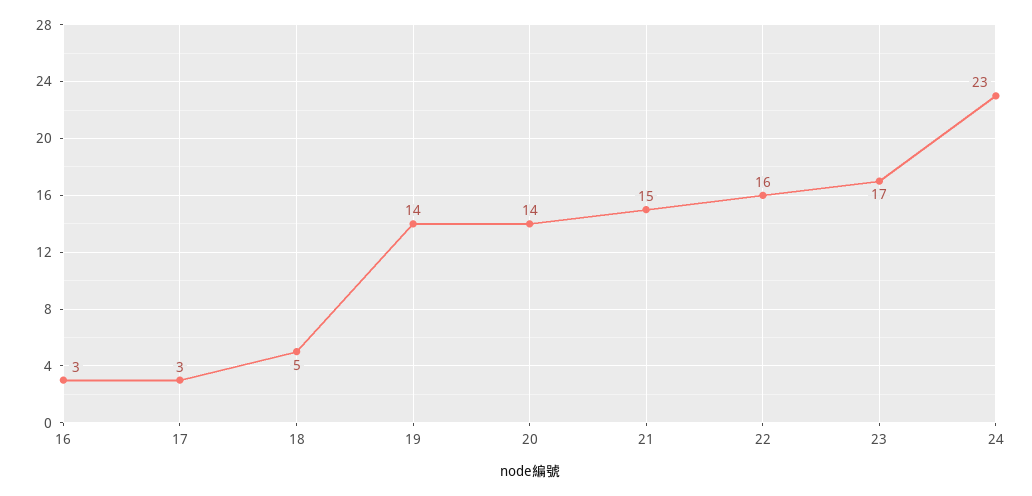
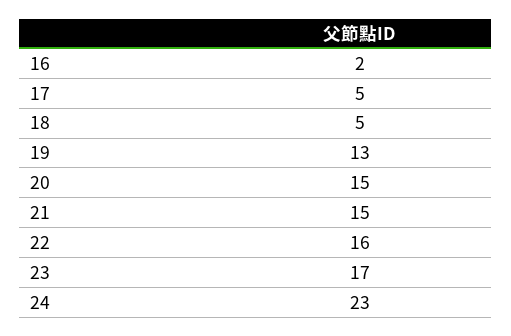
  {
-   "16": 3,
+   "16": 2,
-   "17": 3,
+   "17": 5,
    "18": 5,
-   "19": 14,
+   "19": 13,
-   "20": 14,
+   "20": 15,
    "21": 15,
    "22": 16,
    "23": 17,
    "24": 23
  }

